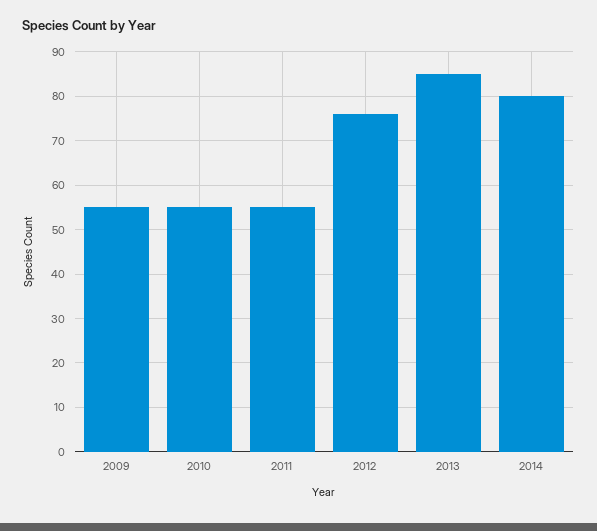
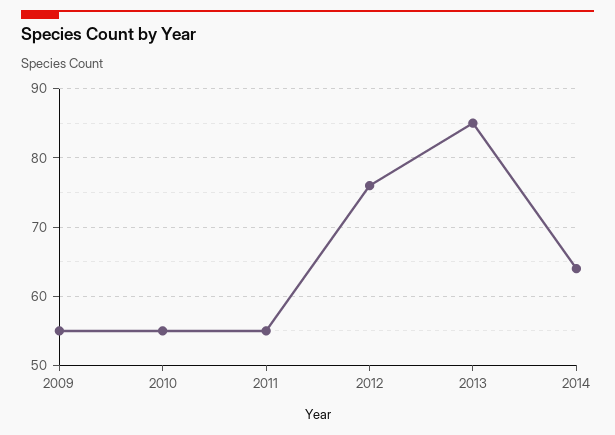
  {
    "2009": 55,
    "2010": 55,
    "2011": 55,
    "2012": 76,
    "2013": 85,
-   "2014": 80
+   "2014": 64
  }

